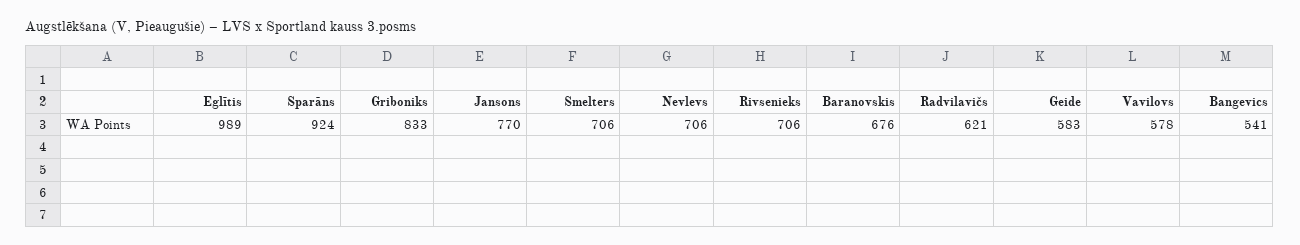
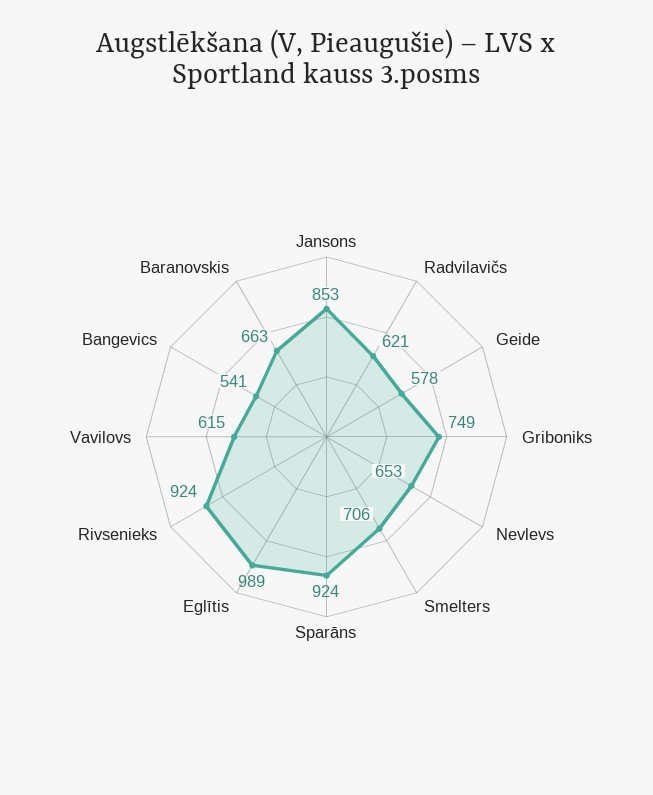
  {
    "Eglītis": 989,
    "Sparāns": 924,
-   "Griboniks": 833,
+   "Griboniks": 749,
-   "Jansons": 770,
+   "Jansons": 853,
    "Smelters": 706,
-   "Nevlevs": 706,
+   "Nevlevs": 653,
-   "Rivsenieks": 706,
+   "Rivsenieks": 924,
-   "Baranovskis": 676,
+   "Baranovskis": 663,
    "Radvilavičs": 621,
-   "Geide": 583,
+   "Geide": 578,
-   "Vavilovs": 578,
+   "Vavilovs": 615,
    "Bangevics": 541
  }

